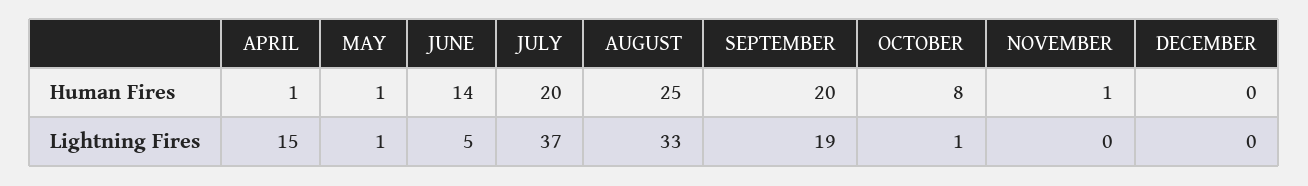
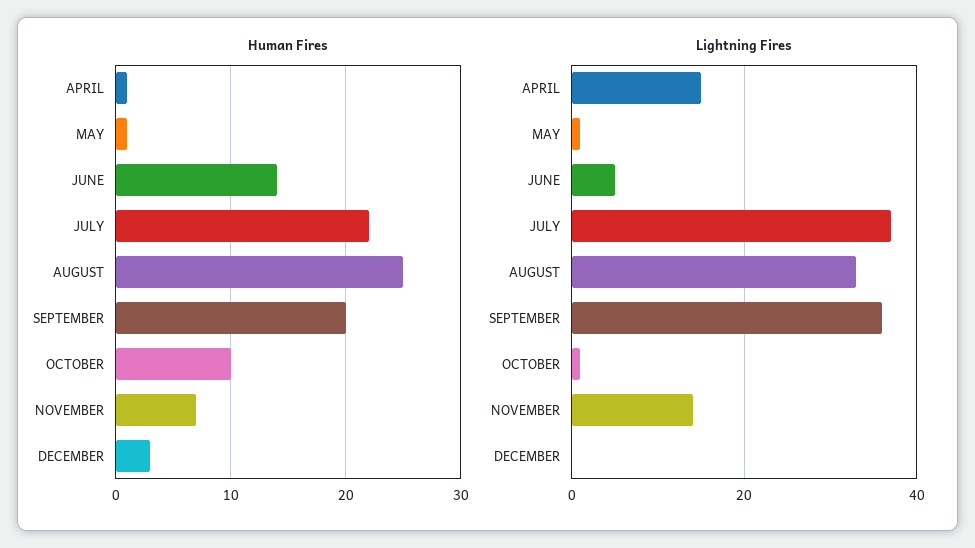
  {
    "Human Fires": {
      "APRIL": 1,
      "MAY": 1,
      "JUNE": 14,
-     "JULY": 20,
+     "JULY": 22,
      "AUGUST": 25,
      "SEPTEMBER": 20,
-     "OCTOBER": 8,
+     "OCTOBER": 10,
-     "NOVEMBER": 1,
+     "NOVEMBER": 7,
-     "DECEMBER": 0
+     "DECEMBER": 3
    },
    "Lightning Fires": {
      "APRIL": 15,
      "MAY": 1,
      "JUNE": 5,
      "JULY": 37,
      "AUGUST": 33,
-     "SEPTEMBER": 19,
+     "SEPTEMBER": 35,
      "OCTOBER": 1,
-     "NOVEMBER": 0,
+     "NOVEMBER": 15,
      "DECEMBER": 0
    }
  }

